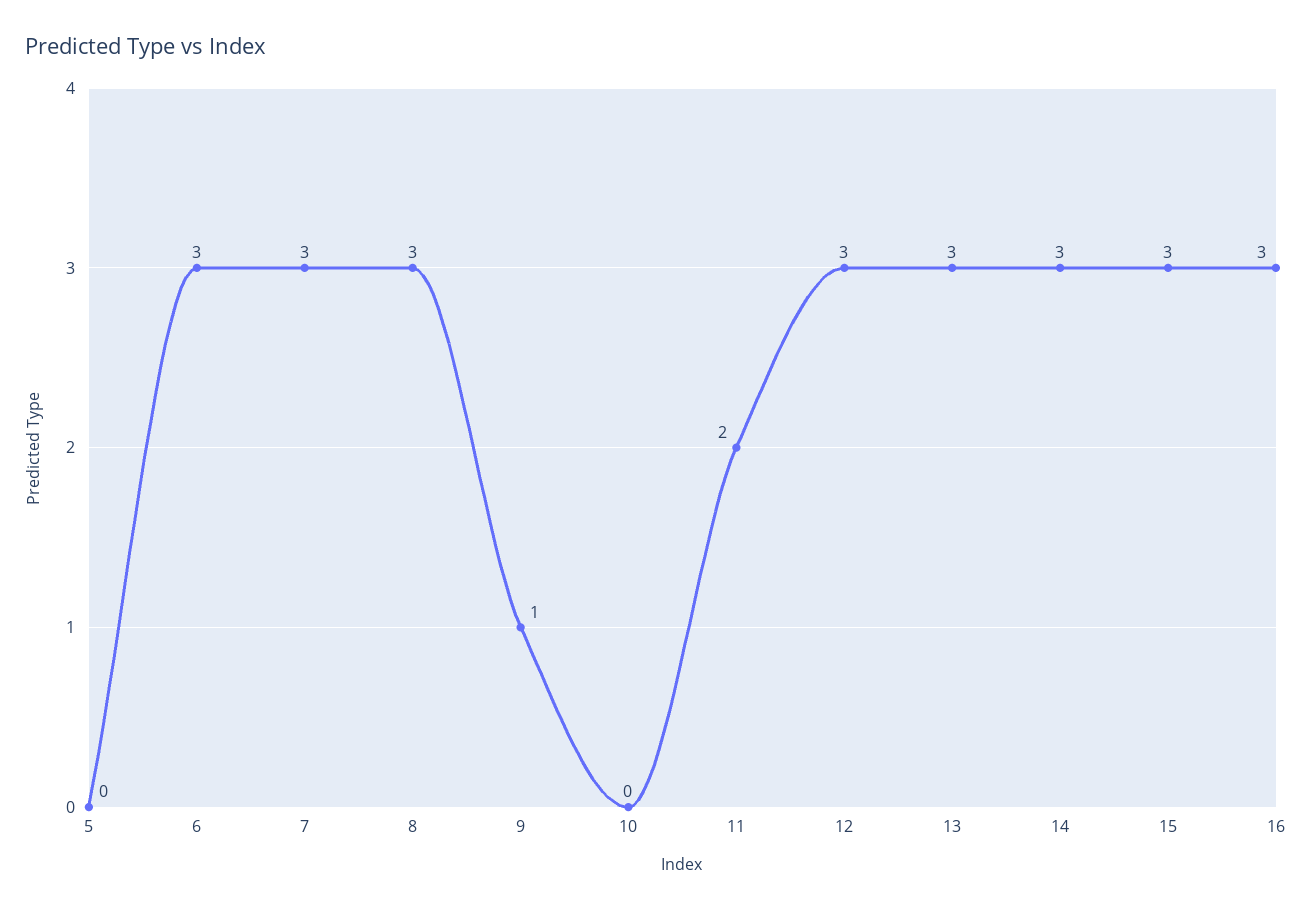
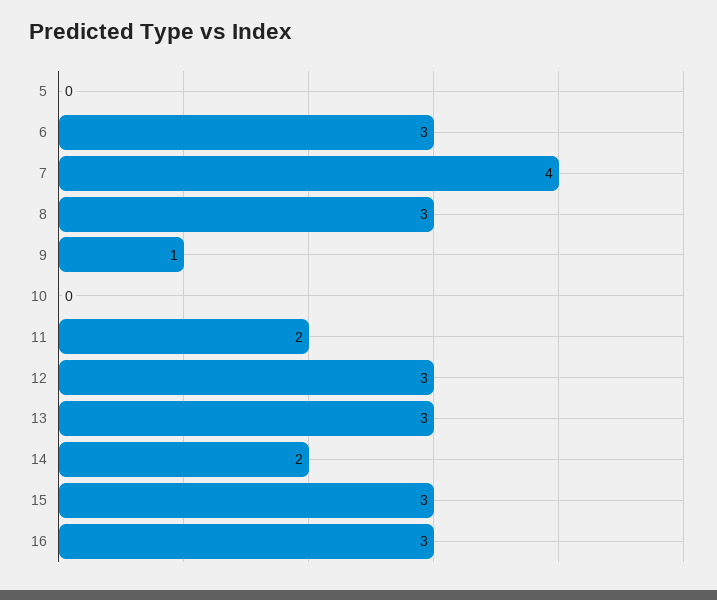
  {
    "5": 0,
    "6": 3,
-   "7": 3,
+   "7": 4,
    "8": 3,
    "9": 1,
    "10": 0,
    "11": 2,
    "12": 3,
    "13": 3,
-   "14": 3,
+   "14": 2,
    "15": 3,
    "16": 3
  }

